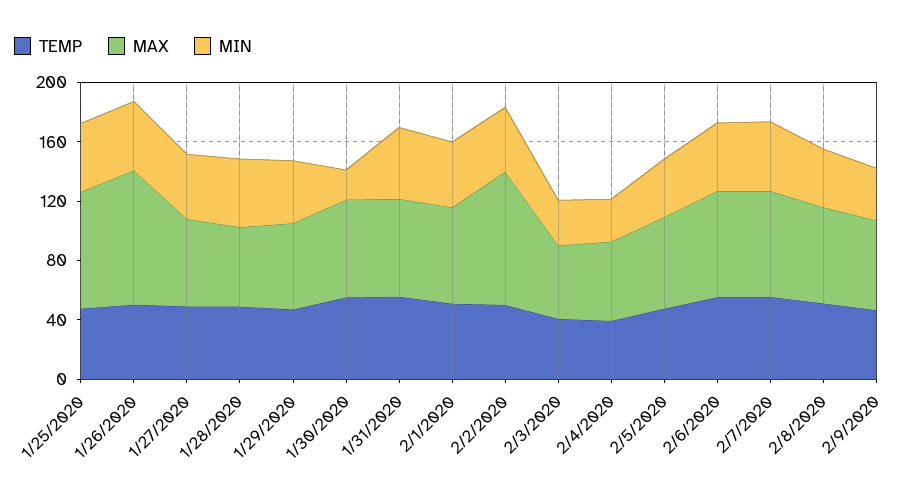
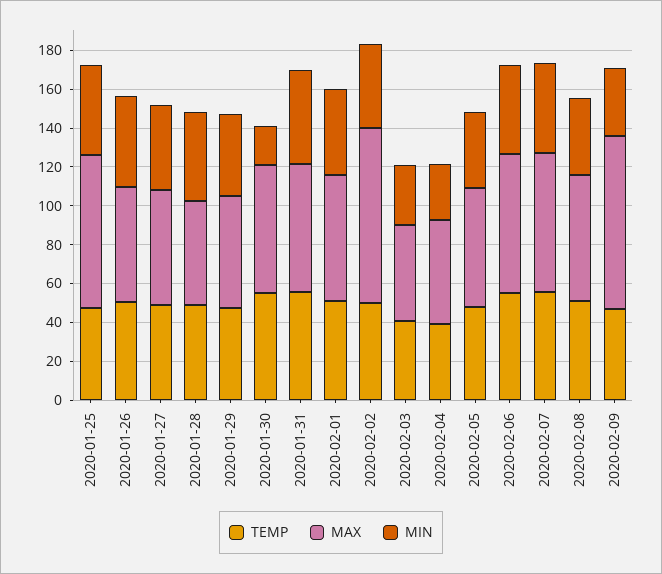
  {
    "TEMP": {
      "1/25/2020": 50,
      "1/26/2020": 50,
      "1/27/2020": 50,
      "1/28/2020": 50,
      "1/29/2020": 45,
      "1/30/2020": 55,
      "1/31/2020": 55,
      "2/1/2020": 50,
      "2/2/2020": 50,
      "2/3/2020": 40,
      "2/4/2020": 40,
      "2/5/2020": 50,
      "2/6/2020": 55,
      "2/7/2020": 55,
      "2/8/2020": 50,
      "2/9/2020": 45
    },
    "MAX": {
      "1/25/2020": 80,
-     "1/26/2020": 90,
+     "1/26/2020": 60,
      "1/27/2020": 60,
      "1/28/2020": 55,
      "1/29/2020": 60,
      "1/30/2020": 65,
      "1/31/2020": 65,
      "2/1/2020": 65,
      "2/2/2020": 90,
      "2/3/2020": 50,
      "2/4/2020": 55,
      "2/5/2020": 60,
      "2/6/2020": 70,
      "2/7/2020": 70,
      "2/8/2020": 65,
-     "2/9/2020": 60
+     "2/9/2020": 90
    },
    "MIN": {
      "1/25/2020": 45,
      "1/26/2020": 45,
      "1/27/2020": 45,
      "1/28/2020": 45,
      "1/29/2020": 40,
      "1/30/2020": 20,
      "1/31/2020": 50,
      "2/1/2020": 45,
      "2/2/2020": 45,
      "2/3/2020": 30,
      "2/4/2020": 30,
      "2/5/2020": 40,
      "2/6/2020": 45,
      "2/7/2020": 45,
      "2/8/2020": 40,
      "2/9/2020": 35
    }
  }

